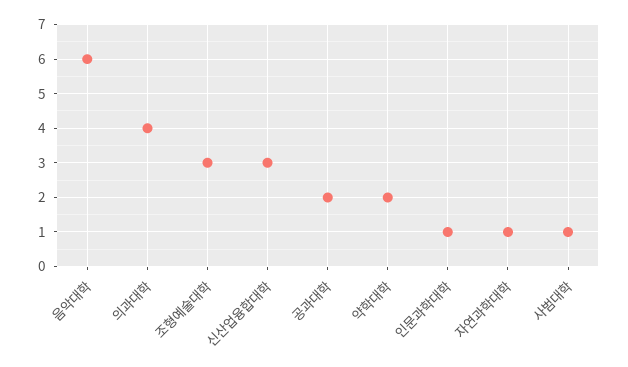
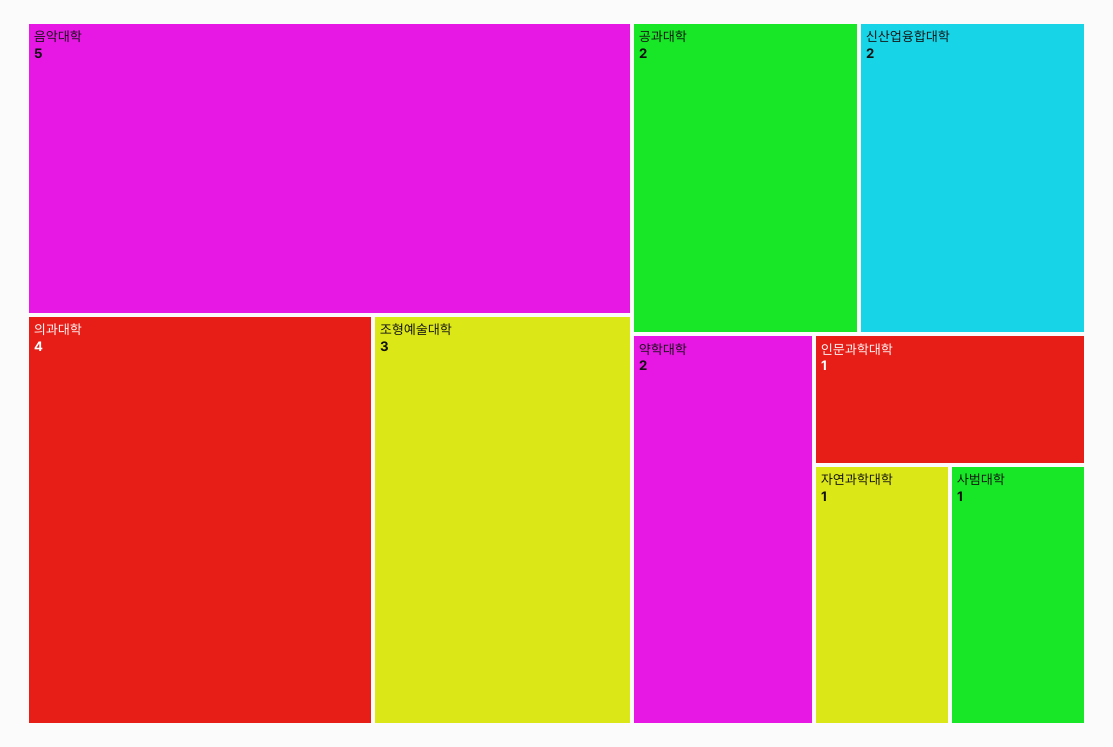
  {
-   "음악대학": 6,
+   "음악대학": 5,
    "의과대학": 4,
    "조형예술대학": 3,
-   "신산업융합대학": 3,
+   "신산업융합대학": 2,
    "공과대학": 2,
    "약학대학": 2,
    "인문과학대학": 1,
    "자연과학대학": 1,
    "사범대학": 1
  }

